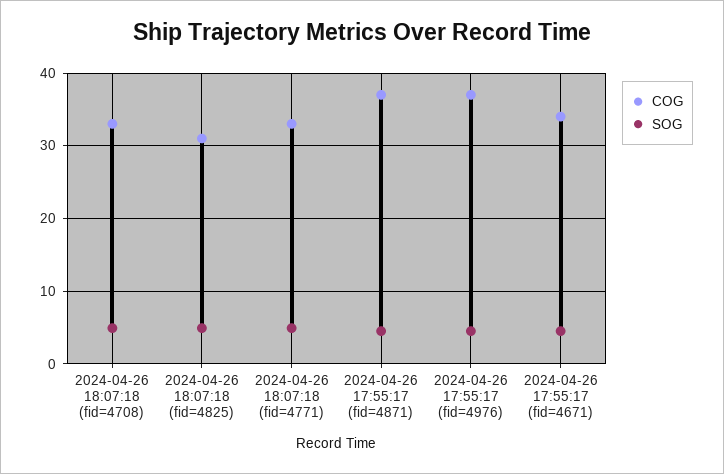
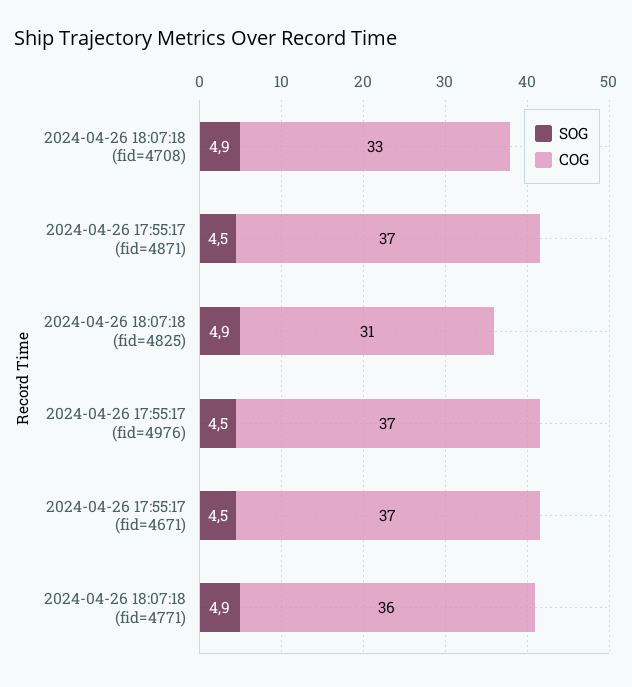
  {
    "COG": {
      "2024-04-26 18:07:18 (fid=4708)": 33,
      "2024-04-26 18:07:18 (fid=4825)": 31,
-     "2024-04-26 18:07:18 (fid=4771)": 33,
+     "2024-04-26 18:07:18 (fid=4771)": 36,
      "2024-04-26 17:55:17 (fid=4871)": 37,
      "2024-04-26 17:55:17 (fid=4976)": 37,
-     "2024-04-26 17:55:17 (fid=4671)": 34
+     "2024-04-26 17:55:17 (fid=4671)": 37
    },
    "SOG": {
      "2024-04-26 18:07:18 (fid=4708)": 4.9,
      "2024-04-26 18:07:18 (fid=4825)": 4.9,
      "2024-04-26 18:07:18 (fid=4771)": 4.9,
      "2024-04-26 17:55:17 (fid=4871)": 4.5,
      "2024-04-26 17:55:17 (fid=4976)": 4.5,
      "2024-04-26 17:55:17 (fid=4671)": 4.5
    }
  }

